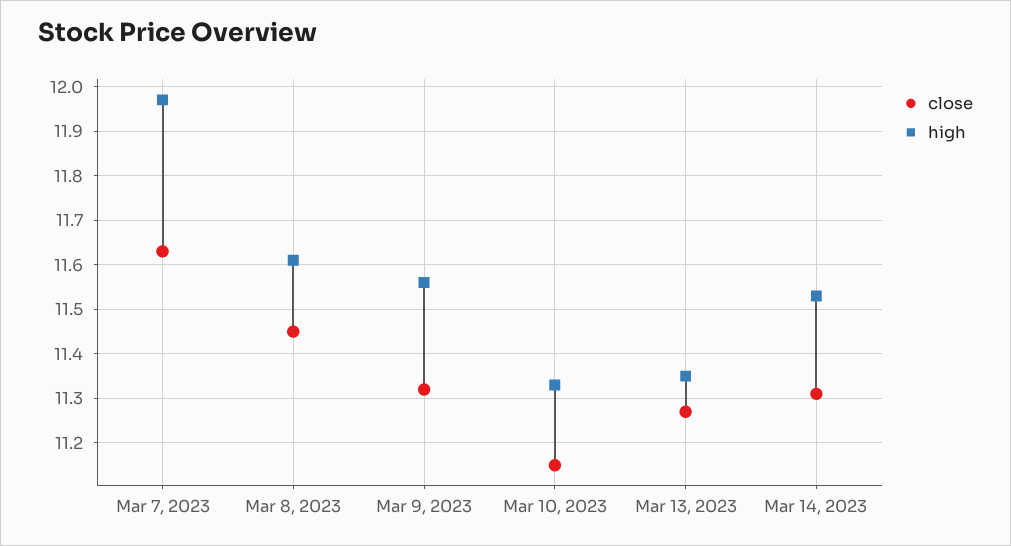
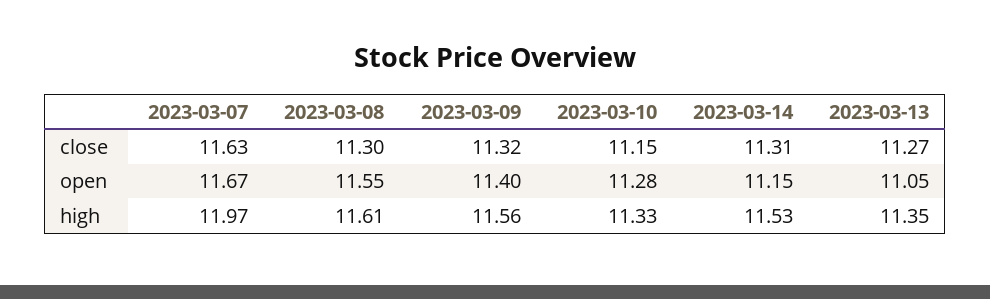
  {
    "close": {
      "Mar 7, 2023": 11.63,
-     "Mar 8, 2023": 11.45,
+     "Mar 8, 2023": 11.3,
      "Mar 9, 2023": 11.32,
      "Mar 10, 2023": 11.15,
      "Mar 13, 2023": 11.27,
      "Mar 14, 2023": 11.31
    },
    "high": {
      "Mar 7, 2023": 11.97,
      "Mar 8, 2023": 11.61,
      "Mar 9, 2023": 11.56,
      "Mar 10, 2023": 11.33,
      "Mar 13, 2023": 11.35,
      "Mar 14, 2023": 11.53
-   }
+   },
+   "open": {
+     "Mar 7, 2023": 11.67,
+     "Mar 8, 2023": 11.55,
+     "Mar 9, 2023": 11.4,
+     "Mar 10, 2023": 11.28,
+     "Mar 14, 2023": 11.15,
+     "Mar 13, 2023": 11.05
+   }
  }

